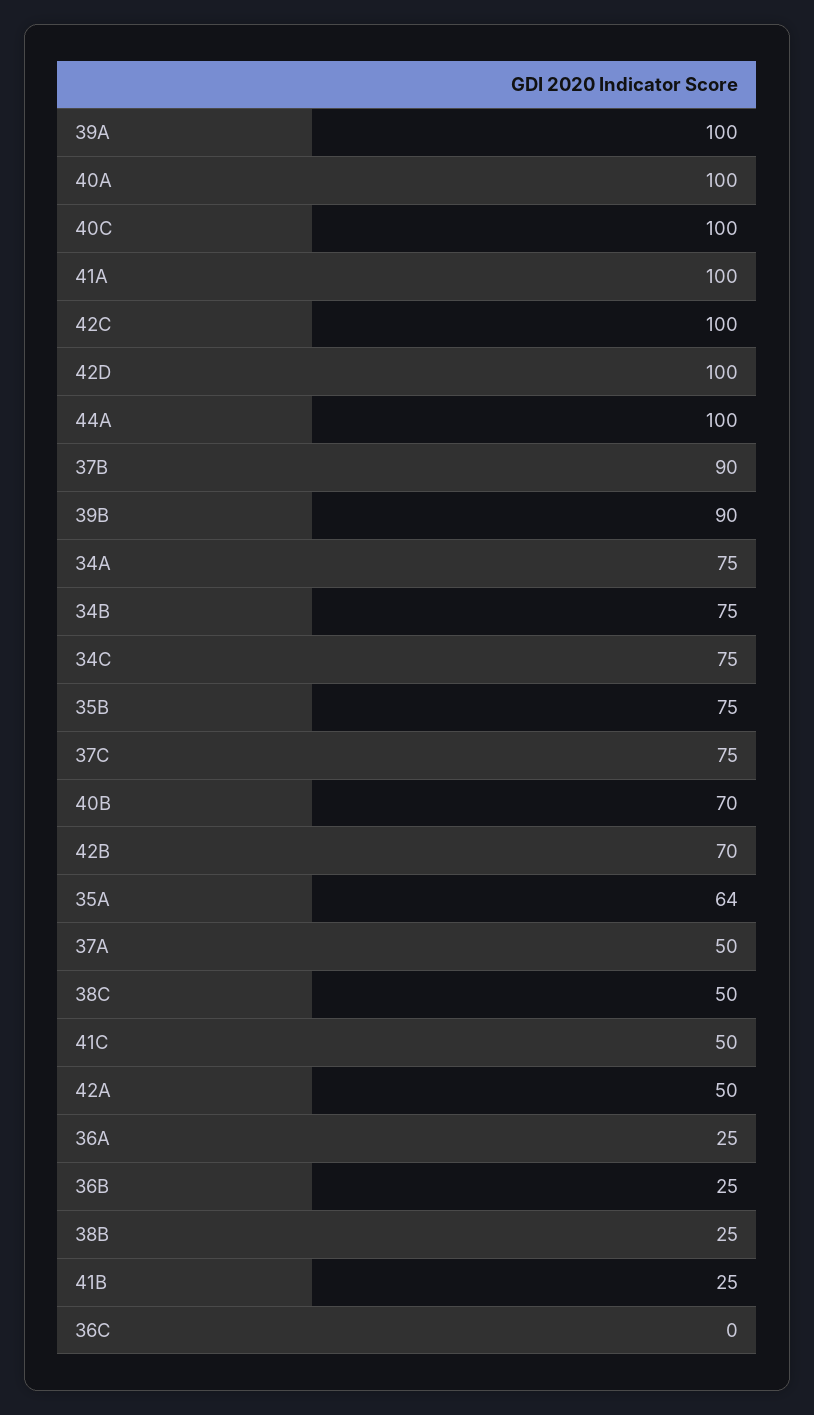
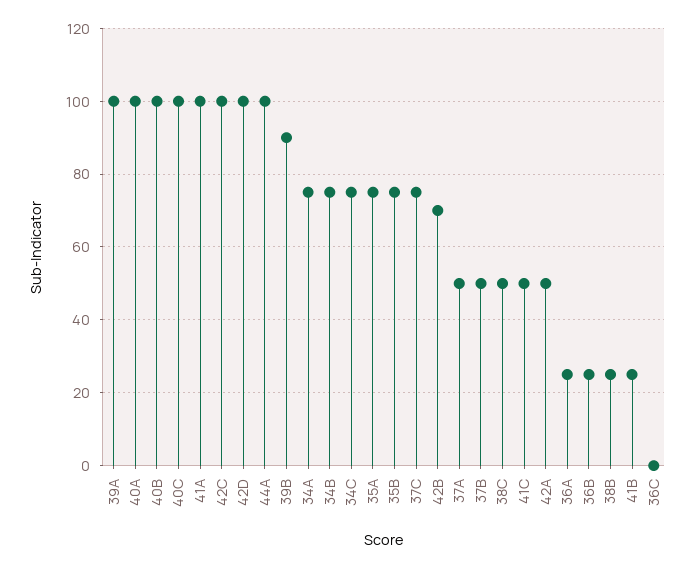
  {
    "39A": 100,
    "40A": 100,
    "40C": 100,
    "41A": 100,
    "42C": 100,
    "42D": 100,
    "44A": 100,
-   "37B": 90,
+   "37B": 50,
    "39B": 90,
    "34A": 75,
    "34B": 75,
    "34C": 75,
    "35B": 75,
    "37C": 75,
-   "40B": 70,
+   "40B": 100,
    "42B": 70,
-   "35A": 64,
+   "35A": 75,
    "37A": 50,
    "38C": 50,
    "41C": 50,
    "42A": 50,
    "36A": 25,
    "36B": 25,
    "38B": 25,
    "41B": 25,
    "36C": 0
  }

